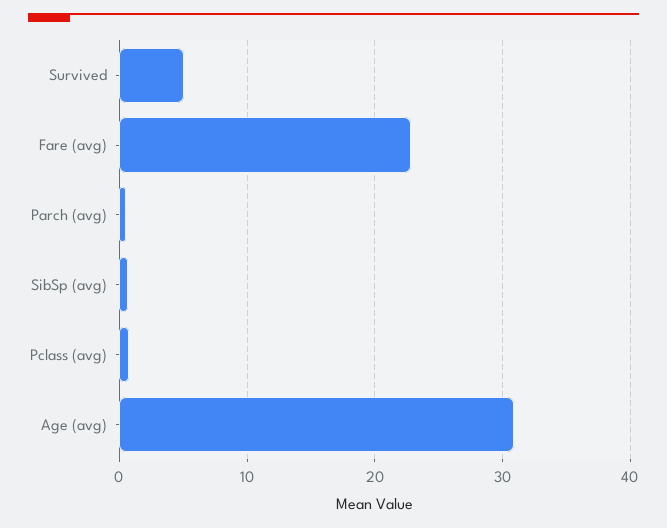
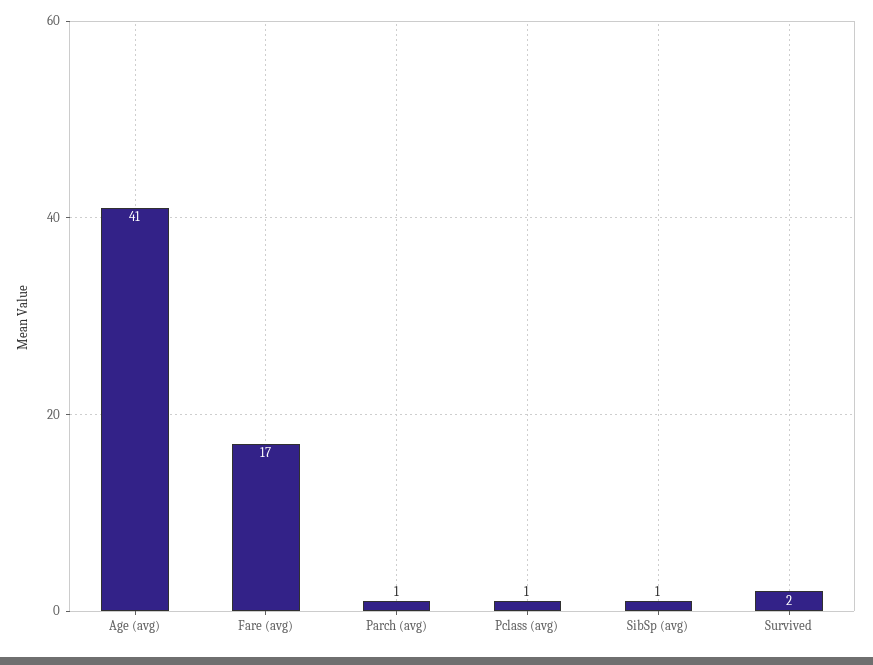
  {
-   "Survived": 5,
+   "Survived": 2,
-   "Fare (avg)": 23,
+   "Fare (avg)": 17,
    "Parch (avg)": 1,
    "SibSp (avg)": 1,
    "Pclass (avg)": 1,
-   "Age (avg)": 31
+   "Age (avg)": 41
  }

